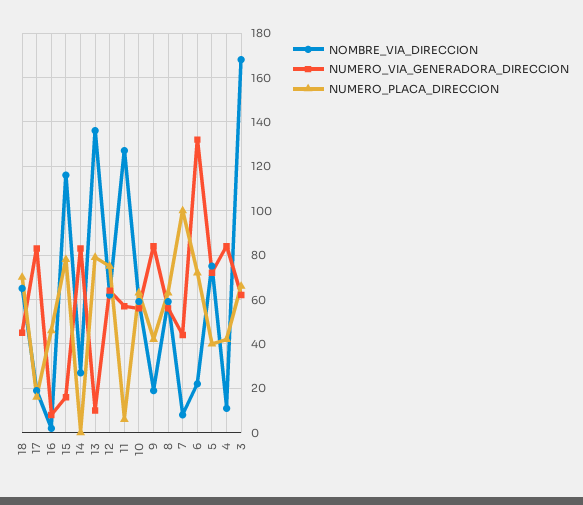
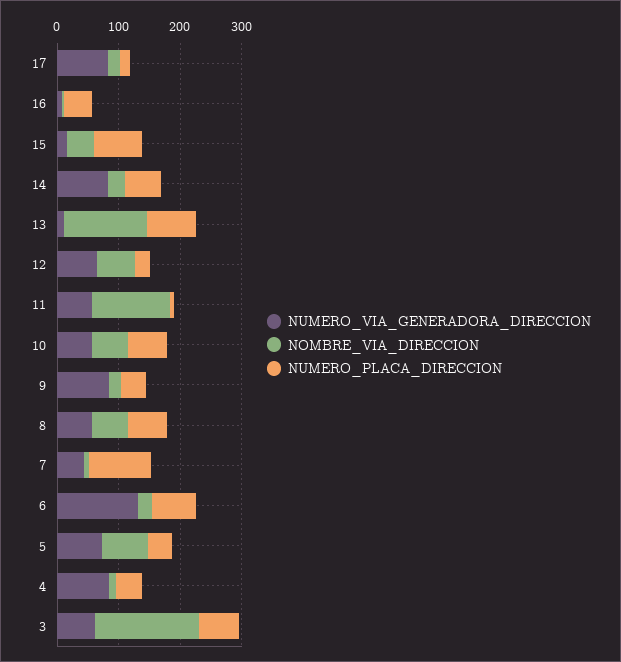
  {
    "NOMBRE_VIA_DIRECCION": {
-     "18": 65,
      "17": 20,
      "16": 0,
-     "15": 115,
+     "15": 40,
      "14": 25,
      "13": 135,
      "12": 60,
      "11": 125,
      "10": 60,
      "9": 20,
      "8": 60,
      "7": 10,
      "6": 20,
      "5": 75,
      "4": 10,
      "3": 170
    },
    "NUMERO_VIA_GENERADORA_DIRECCION": {
-     "18": 45,
      "17": 85,
      "16": 10,
      "15": 15,
      "14": 85,
      "13": 10,
      "12": 65,
      "11": 55,
      "10": 55,
      "9": 85,
      "8": 55,
      "7": 45,
      "6": 130,
      "5": 70,
      "4": 85,
      "3": 60
    },
    "NUMERO_PLACA_DIRECCION": {
-     "18": 70,
      "17": 15,
      "16": 45,
      "15": 80,
-     "14": 0,
+     "14": 60,
      "13": 80,
-     "12": 75,
+     "12": 20,
      "11": 5,
      "10": 65,
      "9": 40,
      "8": 65,
      "7": 100,
      "6": 70,
      "5": 40,
      "4": 40,
      "3": 65
    }
  }

